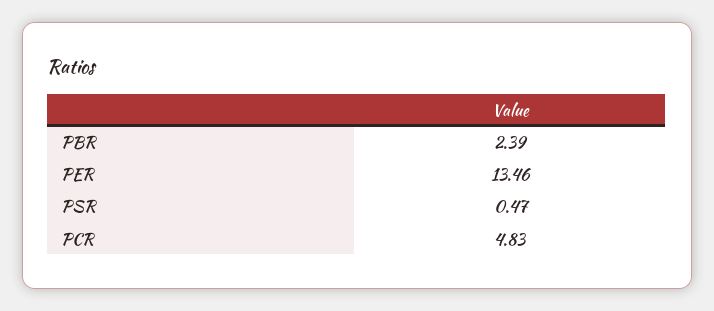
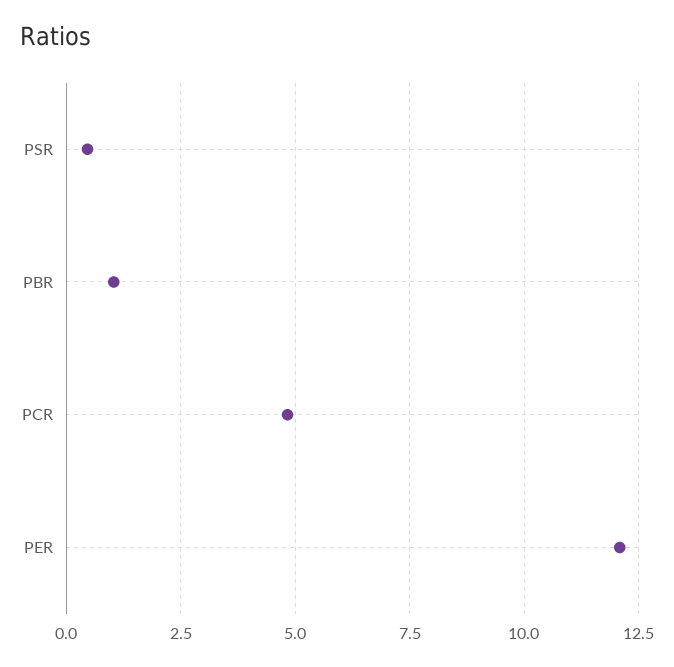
  {
-   "PBR": 2.39,
+   "PBR": 1,
-   "PER": 13.46,
+   "PER": 12,
    "PSR": 0.47,
    "PCR": 4.83
  }

